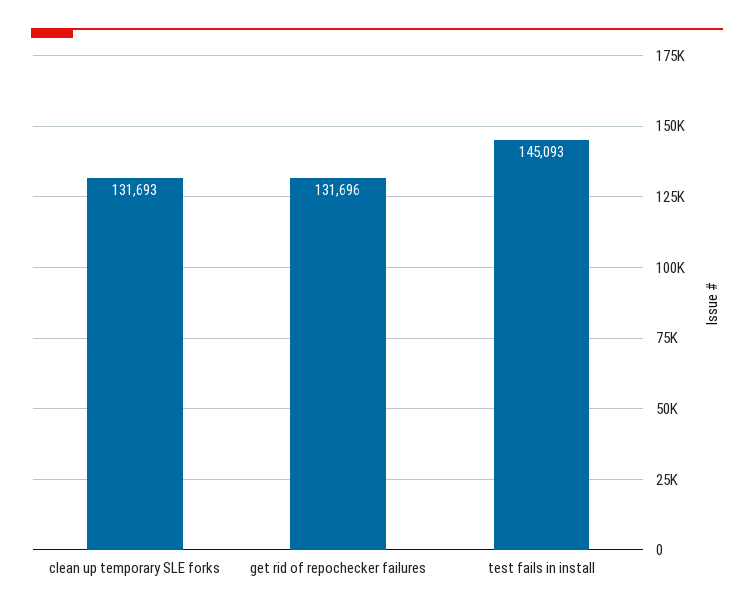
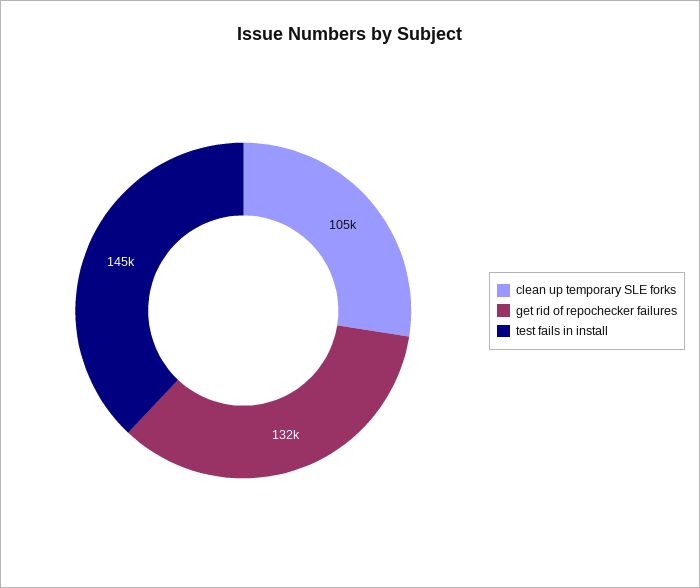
  {
-   "clean up temporary SLE forks": 131693,
+   "clean up temporary SLE forks": 105000,
    "get rid of repochecker failures": 131696,
    "test fails in install": 145093
  }

